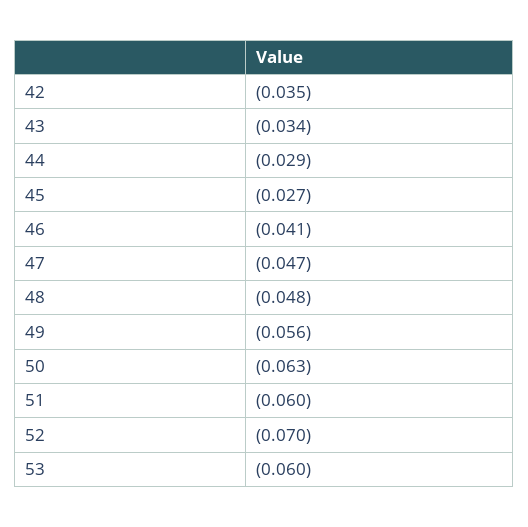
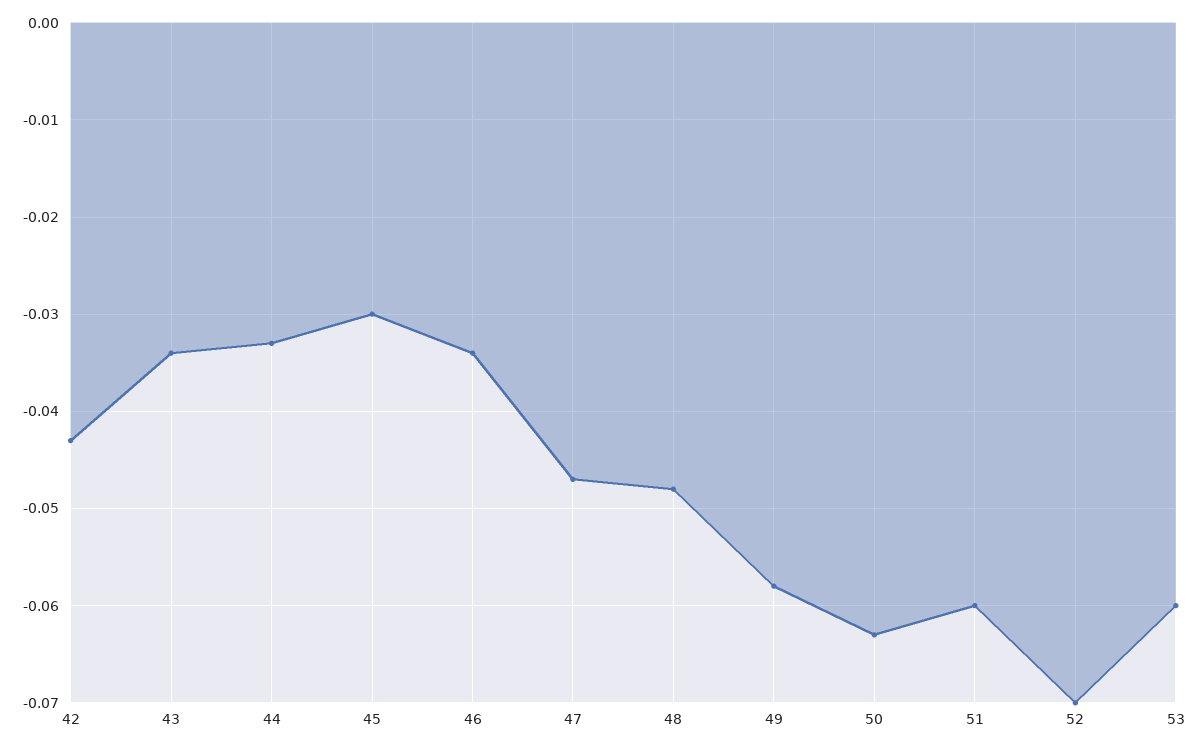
  {
-   "42": -0.035,
+   "42": -0.043,
    "43": -0.034,
-   "44": -0.029,
+   "44": -0.033,
-   "45": -0.027,
+   "45": -0.03,
-   "46": -0.041,
+   "46": -0.034,
    "47": -0.047,
    "48": -0.048,
-   "49": -0.056,
+   "49": -0.058,
    "50": -0.063,
    "51": -0.06,
    "52": -0.07,
    "53": -0.06
  }

